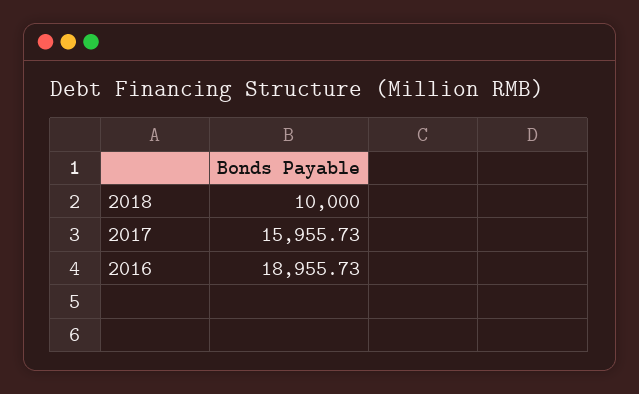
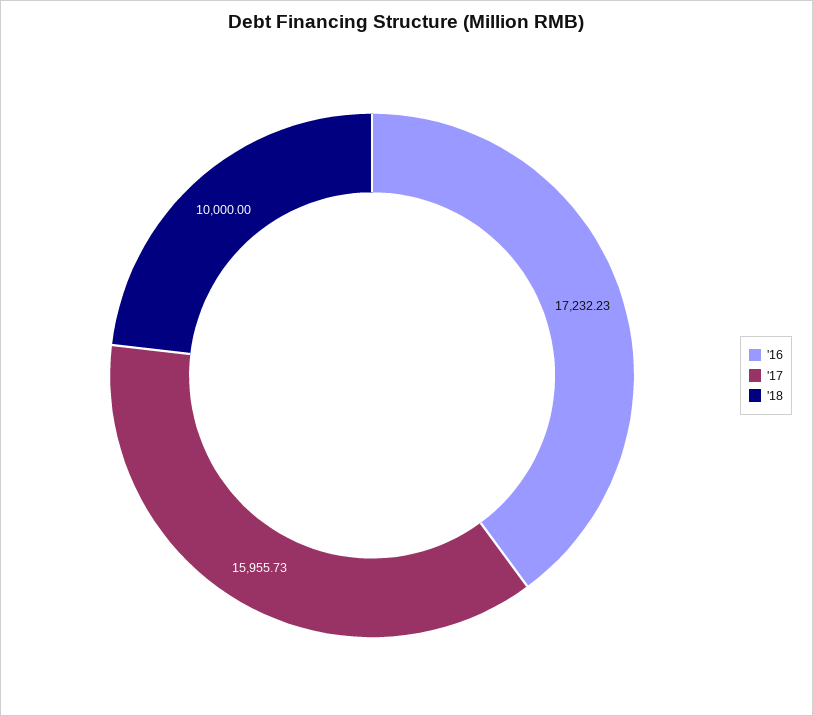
  {
    "2018": 10000,
    "2017": 15955.73,
-   "2016": 18955.73
+   "2016": 17232.23
  }

